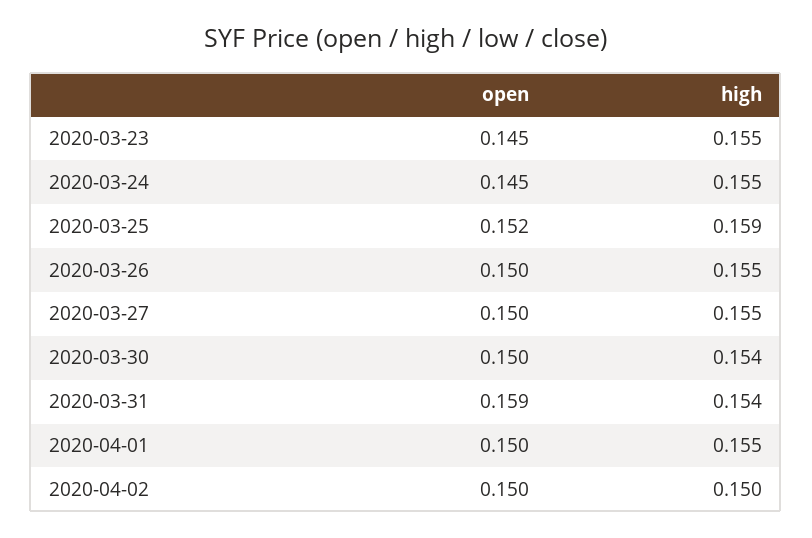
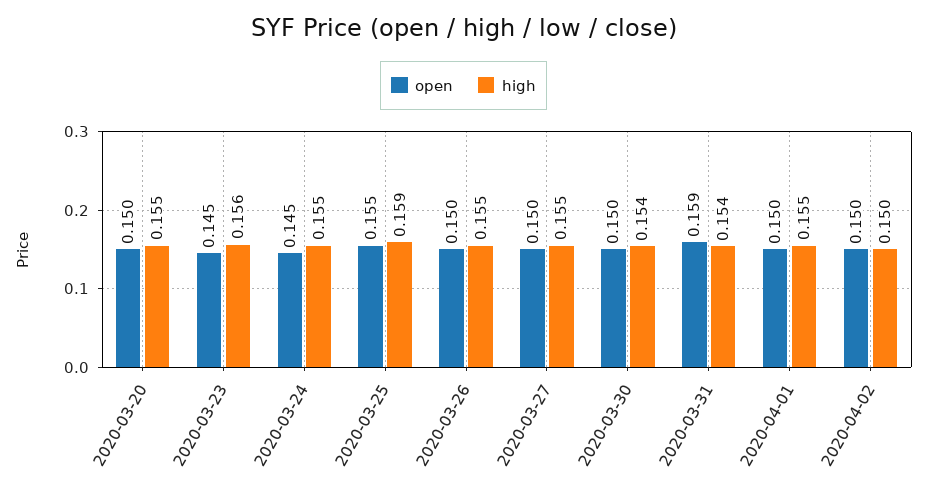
  {
    "open": {
      "2020-03-23": 0.145,
      "2020-03-24": 0.145,
-     "2020-03-25": 0.152,
+     "2020-03-25": 0.155,
      "2020-03-26": 0.15,
      "2020-03-27": 0.15,
      "2020-03-30": 0.15,
      "2020-03-31": 0.159,
      "2020-04-01": 0.15,
-     "2020-04-02": 0.15
+     "2020-04-02": 0.15,
+     "2020-03-20": 0.15
    },
    "high": {
-     "2020-03-23": 0.155,
+     "2020-03-23": 0.156,
      "2020-03-24": 0.155,
      "2020-03-25": 0.159,
      "2020-03-26": 0.155,
      "2020-03-27": 0.155,
      "2020-03-30": 0.154,
      "2020-03-31": 0.154,
      "2020-04-01": 0.155,
-     "2020-04-02": 0.15
+     "2020-04-02": 0.15,
+     "2020-03-20": 0.155
    }
  }

